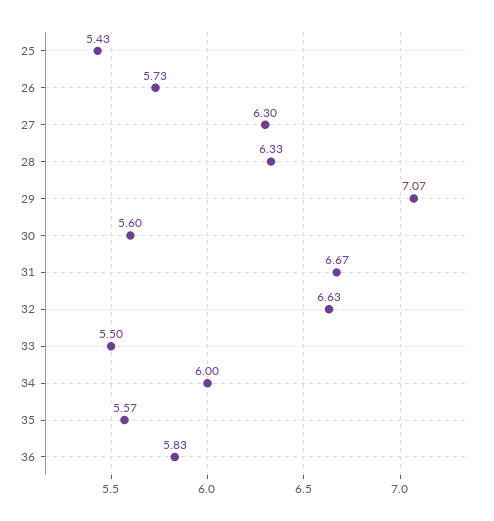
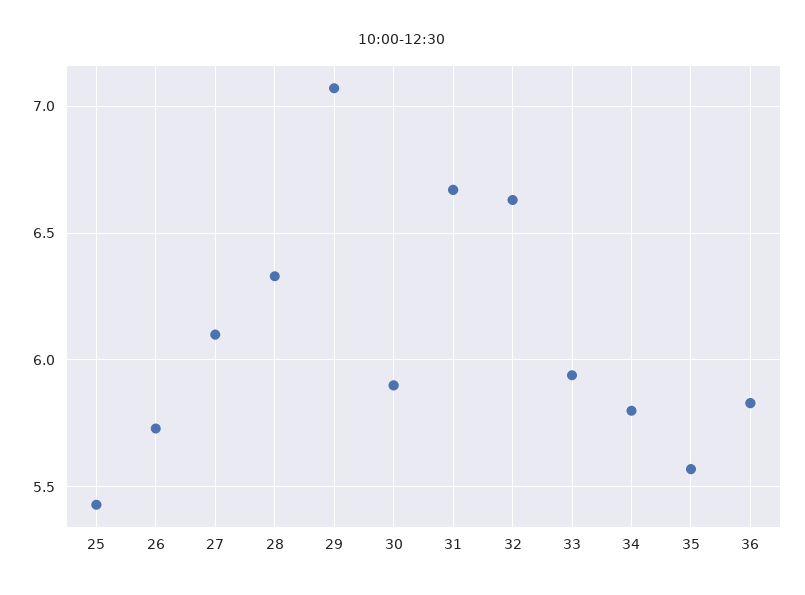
  {
    "25": 5.43,
    "26": 5.73,
-   "27": 6.3,
+   "27": 6.1,
    "28": 6.33,
    "29": 7.07,
-   "30": 5.6,
+   "30": 5.9,
    "31": 6.67,
    "32": 6.63,
-   "33": 5.5,
+   "33": 5.95,
-   "34": 6,
+   "34": 5.8,
    "35": 5.57,
    "36": 5.83
  }

